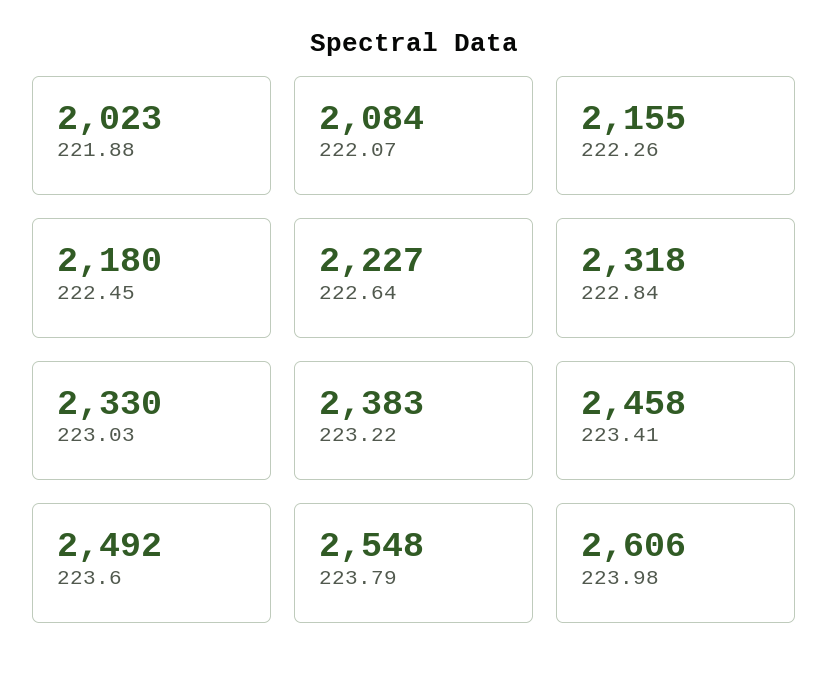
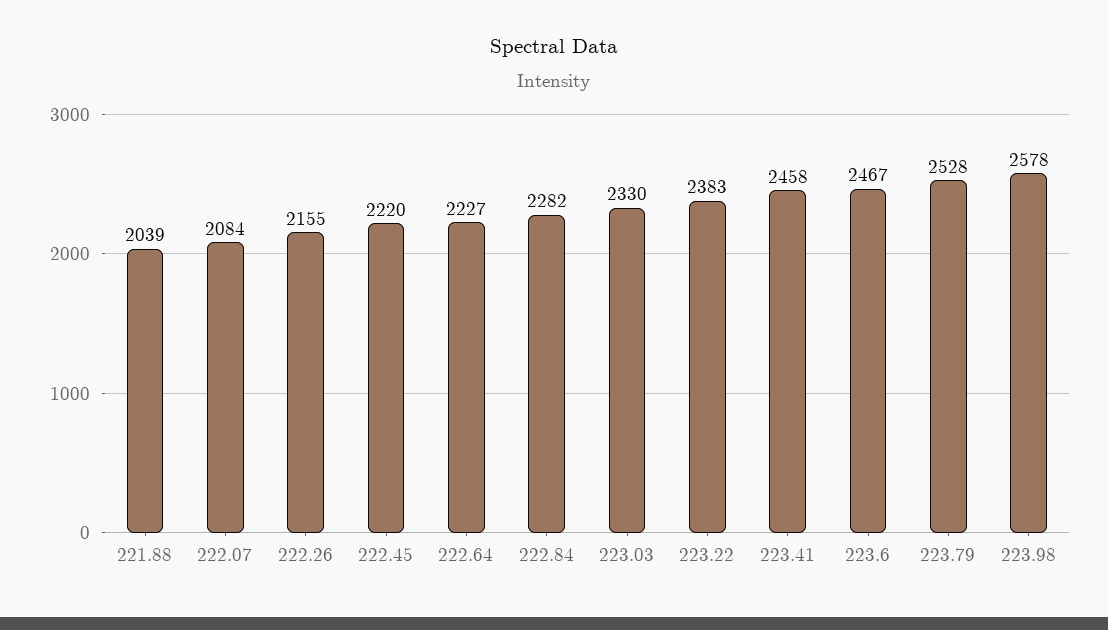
  {
-   "221.88": 2023,
+   "221.88": 2039,
    "222.07": 2084,
    "222.26": 2155,
-   "222.45": 2180,
+   "222.45": 2220,
    "222.64": 2227,
-   "222.84": 2318,
+   "222.84": 2282,
    "223.03": 2330,
    "223.22": 2383,
    "223.41": 2458,
-   "223.6": 2492,
+   "223.6": 2467,
-   "223.79": 2548,
+   "223.79": 2528,
-   "223.98": 2606
+   "223.98": 2578
  }

